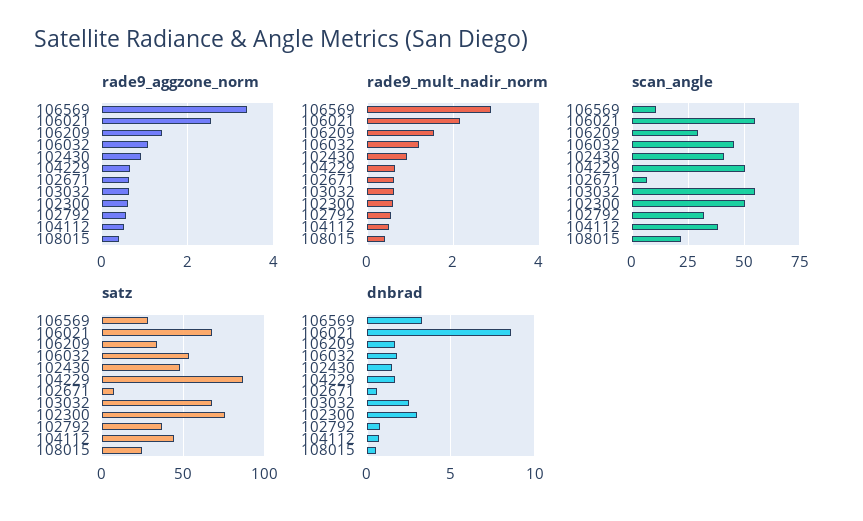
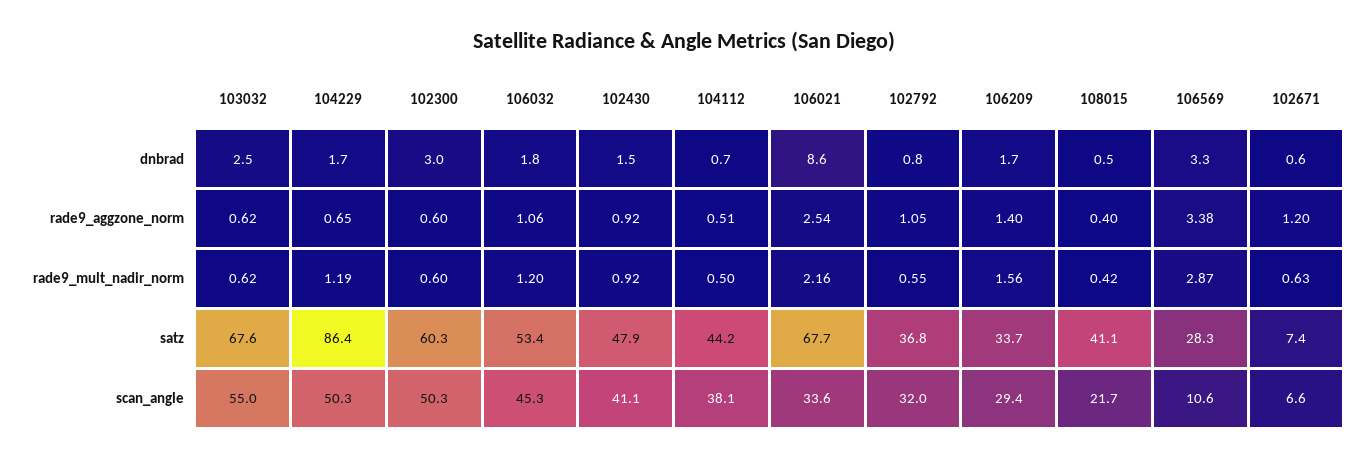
  {
    "rade9_aggzone_norm": {
      "106569": 3.38,
      "106021": 2.54,
      "106209": 1.4,
      "106032": 1.06,
      "102430": 0.92,
      "104229": 0.65,
-     "102671": 0.6,
+     "102671": 1.2,
      "103032": 0.62,
      "102300": 0.6,
-     "102792": 0.6,
+     "102792": 1.05,
      "104112": 0.51,
      "108015": 0.4
    },
    "rade9_mult_nadir_norm": {
      "106569": 2.87,
      "106021": 2.16,
      "106209": 1.56,
      "106032": 1.2,
      "102430": 0.92,
-     "104229": 0.6,
+     "104229": 1.19,
      "102671": 0.63,
      "103032": 0.62,
      "102300": 0.6,
      "102792": 0.55,
      "104112": 0.5,
      "108015": 0.42
    },
    "scan_angle": {
      "106569": 10.6,
-     "106021": 55,
+     "106021": 33.6,
      "106209": 29.4,
      "106032": 45.3,
      "102430": 41.1,
      "104229": 50.3,
      "102671": 6.6,
      "103032": 55,
      "102300": 50.3,
      "102792": 32,
      "104112": 38.1,
      "108015": 21.7
    },
    "satz": {
      "106569": 28.3,
      "106021": 67.7,
      "106209": 33.7,
      "106032": 53.4,
      "102430": 47.9,
      "104229": 86.4,
      "102671": 7.4,
      "103032": 67.6,
-     "102300": 75,
+     "102300": 60.3,
      "102792": 36.8,
      "104112": 44.2,
-     "108015": 25
+     "108015": 41.1
    },
    "dnbrad": {
      "106569": 3.3,
      "106021": 8.6,
      "106209": 1.7,
      "106032": 1.8,
      "102430": 1.5,
      "104229": 1.7,
      "102671": 0.6,
      "103032": 2.5,
      "102300": 3,
      "102792": 0.8,
      "104112": 0.7,
      "108015": 0.5
    }
  }

